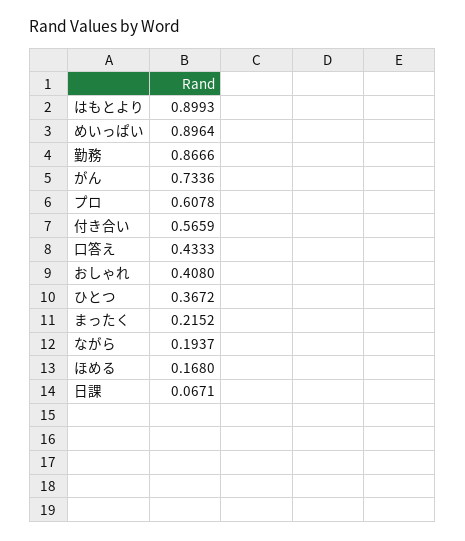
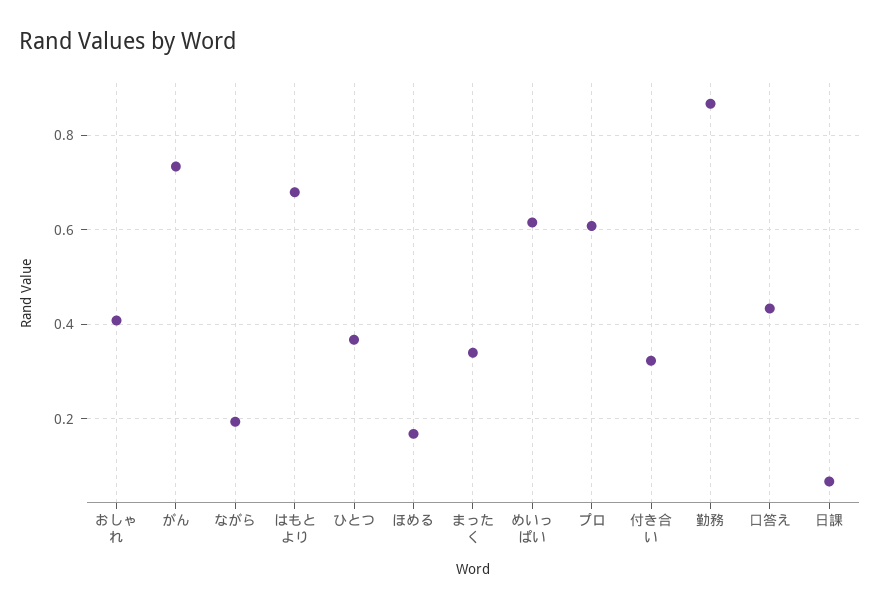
  {
-   "はもとより": 0.8993,
+   "はもとより": 0.68,
-   "めいっぱい": 0.8964,
+   "めいっぱい": 0.62,
    "勤務": 0.8666,
    "がん": 0.7336,
    "プロ": 0.6078,
-   "付き合い": 0.5659,
+   "付き合い": 0.32,
    "口答え": 0.4333,
    "おしゃれ": 0.408,
    "ひとつ": 0.3672,
-   "まったく": 0.2152,
+   "まったく": 0.34,
    "ながら": 0.1937,
    "ほめる": 0.168,
    "日課": 0.0671
  }

